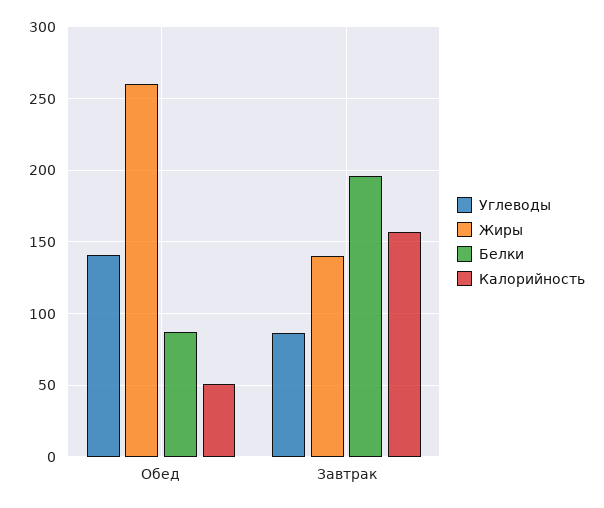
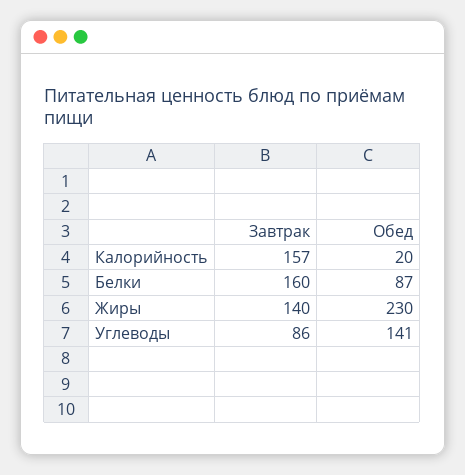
  {
    "Углеводы": {
      "Обед": 141,
      "Завтрак": 86
    },
    "Жиры": {
-     "Обед": 260,
+     "Обед": 230,
      "Завтрак": 140
    },
    "Белки": {
      "Обед": 87,
-     "Завтрак": 195
+     "Завтрак": 160
    },
    "Калорийность": {
-     "Обед": 50,
+     "Обед": 20,
      "Завтрак": 157
    }
  }

